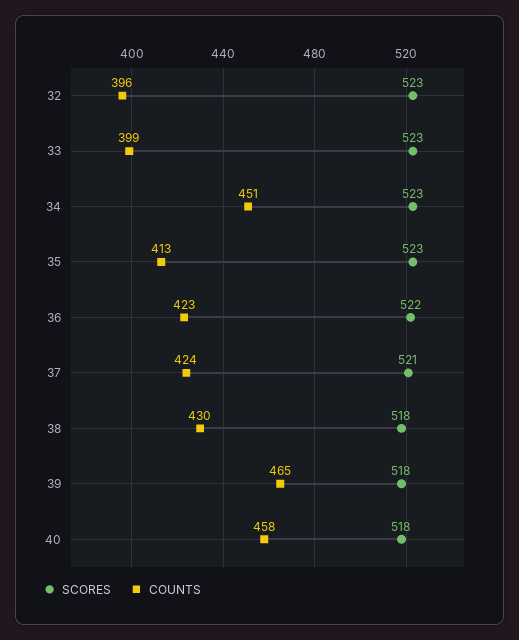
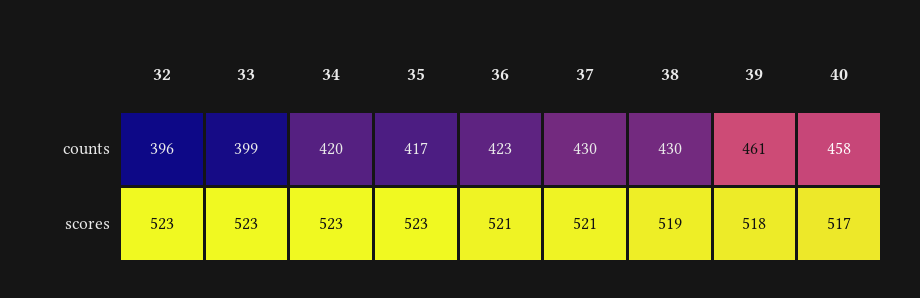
  {
    "SCORES": {
      "32": 523,
      "33": 523,
      "34": 523,
      "35": 523,
-     "36": 522,
+     "36": 521,
      "37": 521,
-     "38": 518,
+     "38": 519,
      "39": 518,
-     "40": 518
+     "40": 517
    },
    "COUNTS": {
      "32": 396,
      "33": 399,
-     "34": 451,
+     "34": 420,
-     "35": 413,
+     "35": 417,
      "36": 423,
-     "37": 424,
+     "37": 430,
      "38": 430,
-     "39": 465,
+     "39": 461,
      "40": 458
    }
  }

